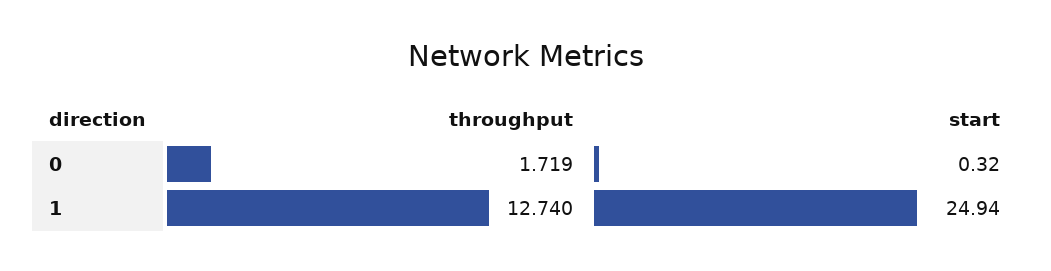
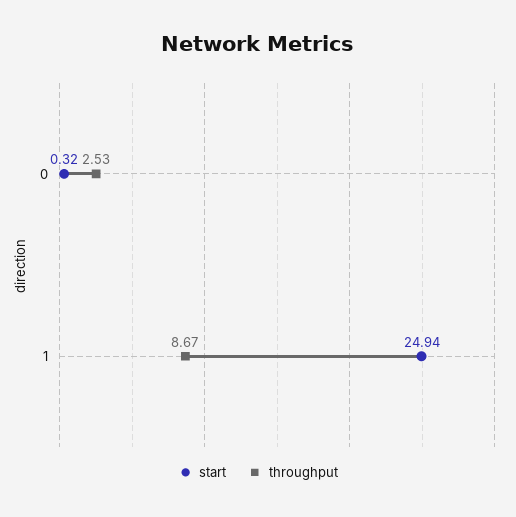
  {
    "throughput": {
-     "0": 1.719,
+     "0": 2.53,
-     "1": 12.74
+     "1": 8.67
    },
    "start": {
      "0": 0.32,
      "1": 24.94
    }
  }

